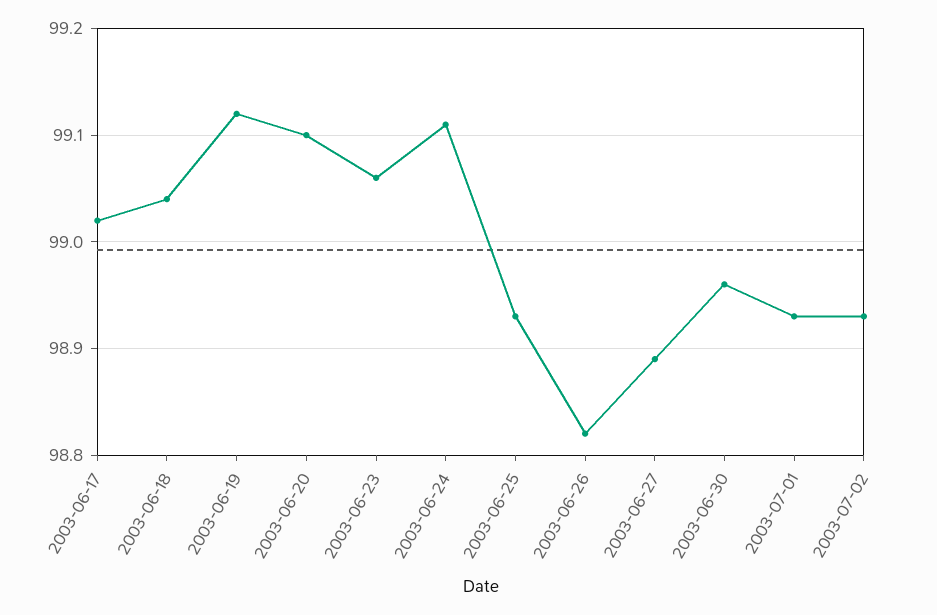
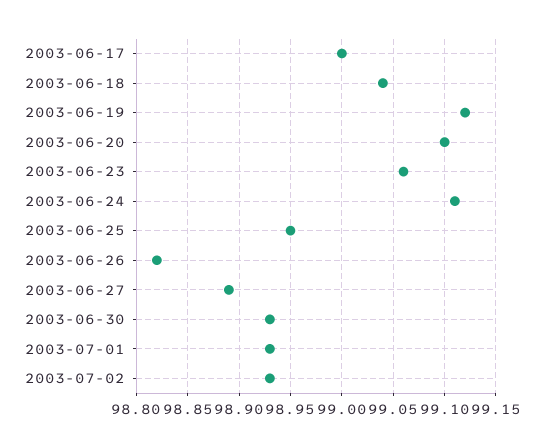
  {
-   "2003-06-17": 99.02,
+   "2003-06-17": 99,
    "2003-06-18": 99.04,
    "2003-06-19": 99.12,
    "2003-06-20": 99.1,
    "2003-06-23": 99.06,
    "2003-06-24": 99.11,
-   "2003-06-25": 98.93,
+   "2003-06-25": 98.95,
    "2003-06-26": 98.82,
    "2003-06-27": 98.89,
-   "2003-06-30": 98.96,
+   "2003-06-30": 98.93,
    "2003-07-01": 98.93,
    "2003-07-02": 98.93
  }

